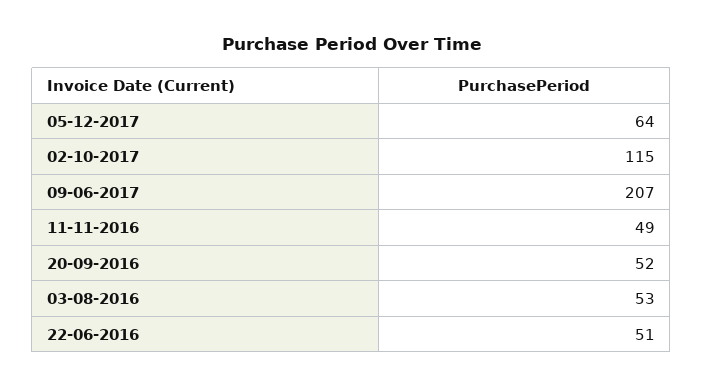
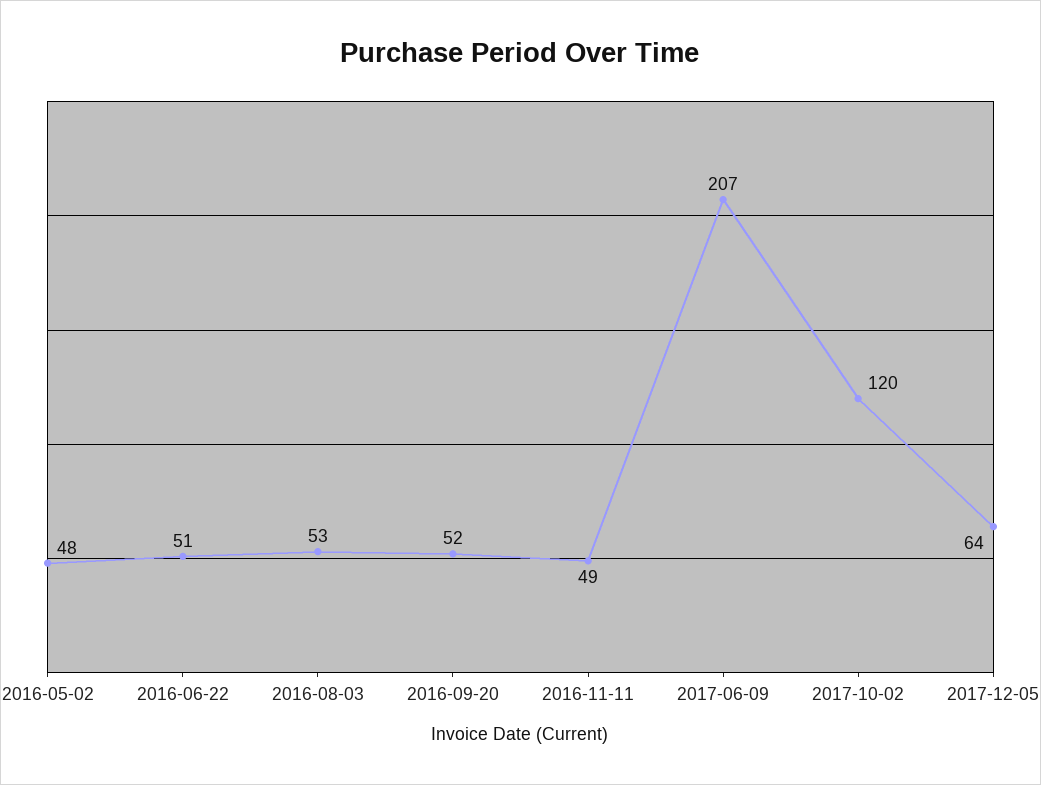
  {
    "05-12-2017": 64,
-   "02-10-2017": 115,
+   "02-10-2017": 120,
    "09-06-2017": 207,
    "11-11-2016": 49,
    "20-09-2016": 52,
    "03-08-2016": 53,
-   "22-06-2016": 51
+   "22-06-2016": 51,
+   "2016-05-02": 48
  }

